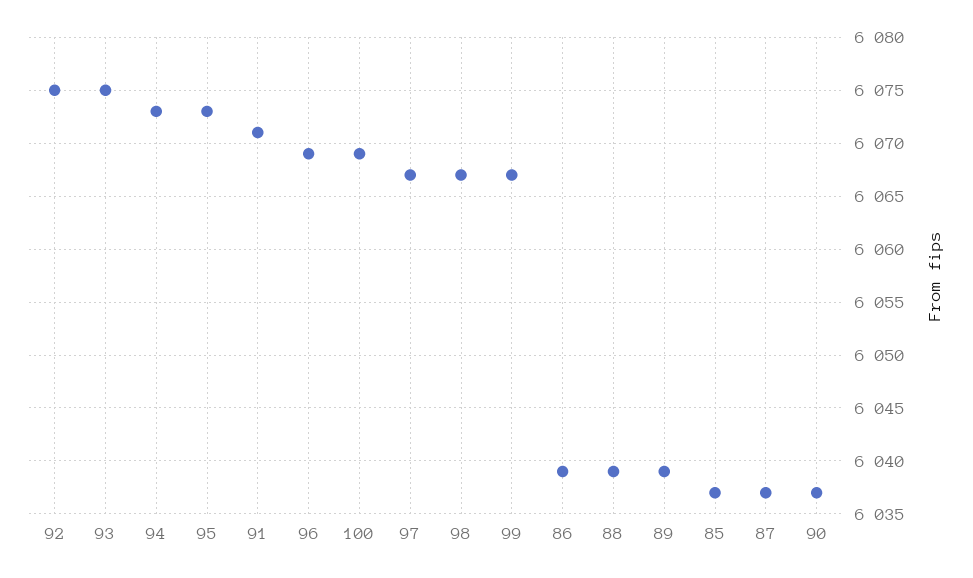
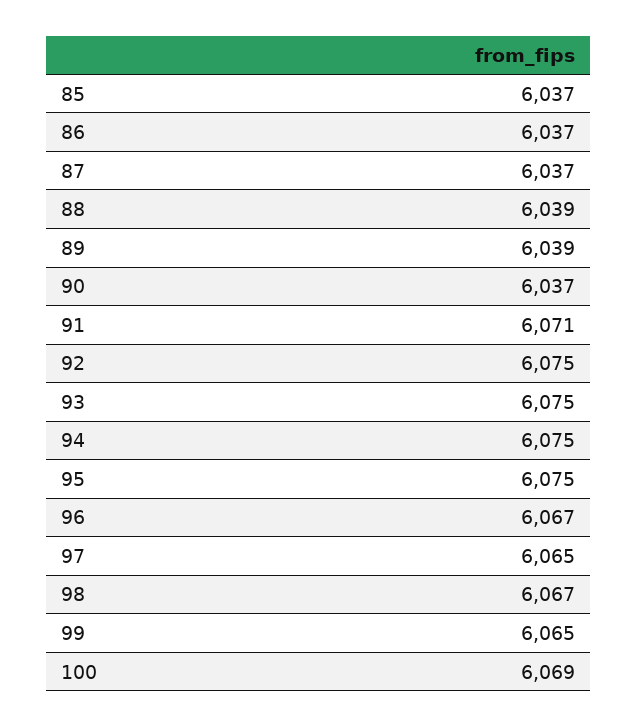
  {
    "92": 6075,
    "93": 6075,
-   "94": 6073,
+   "94": 6075,
-   "95": 6073,
+   "95": 6075,
    "91": 6071,
-   "96": 6069,
+   "96": 6067,
    "100": 6069,
-   "97": 6067,
+   "97": 6065,
    "98": 6067,
-   "99": 6067,
+   "99": 6065,
-   "86": 6039,
+   "86": 6037,
    "88": 6039,
    "89": 6039,
    "85": 6037,
    "87": 6037,
    "90": 6037
  }

